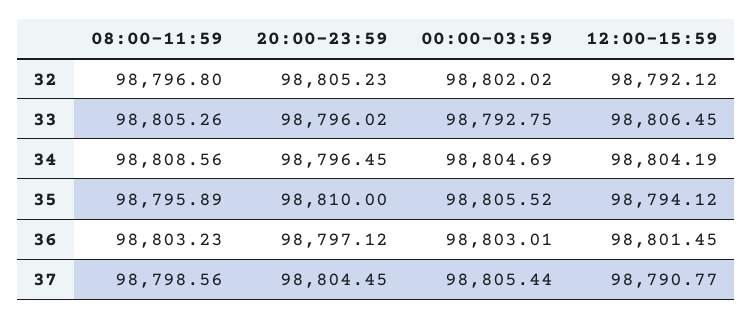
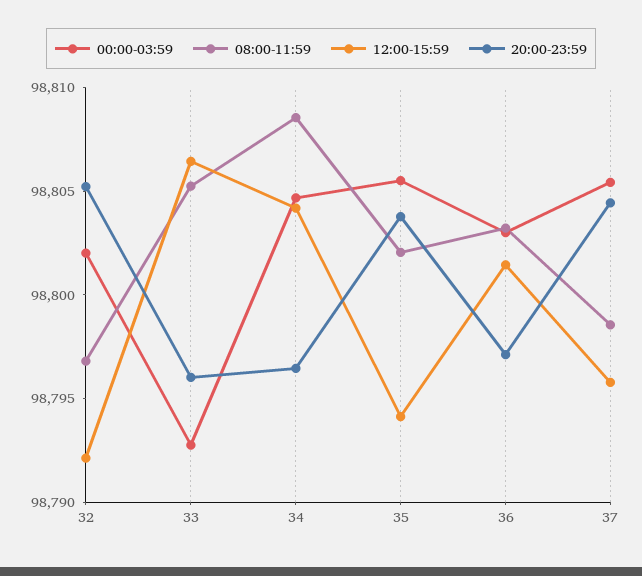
  {
    "08:00-11:59": {
      "32": 98796.8,
      "33": 98805.26,
      "34": 98808.56,
-     "35": 98795.89,
+     "35": 98802,
      "36": 98803.23,
      "37": 98798.56
    },
    "20:00-23:59": {
      "32": 98805.23,
      "33": 98796.02,
      "34": 98796.45,
-     "35": 98810,
+     "35": 98804,
      "36": 98797.12,
      "37": 98804.45
    },
    "00:00-03:59": {
      "32": 98802.02,
      "33": 98792.75,
      "34": 98804.69,
      "35": 98805.52,
      "36": 98803.01,
      "37": 98805.44
    },
    "12:00-15:59": {
      "32": 98792.12,
      "33": 98806.45,
      "34": 98804.19,
      "35": 98794.12,
      "36": 98801.45,
-     "37": 98790.77
+     "37": 98796
    }
  }

